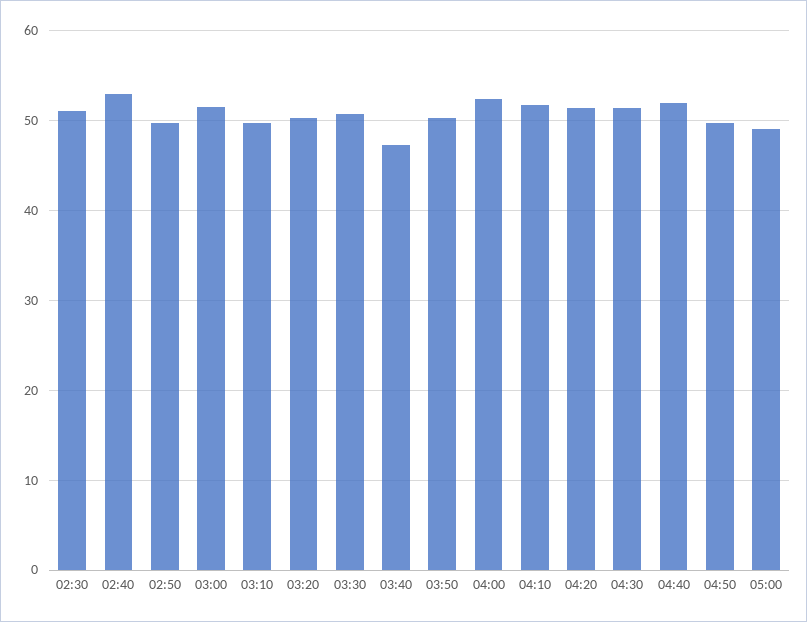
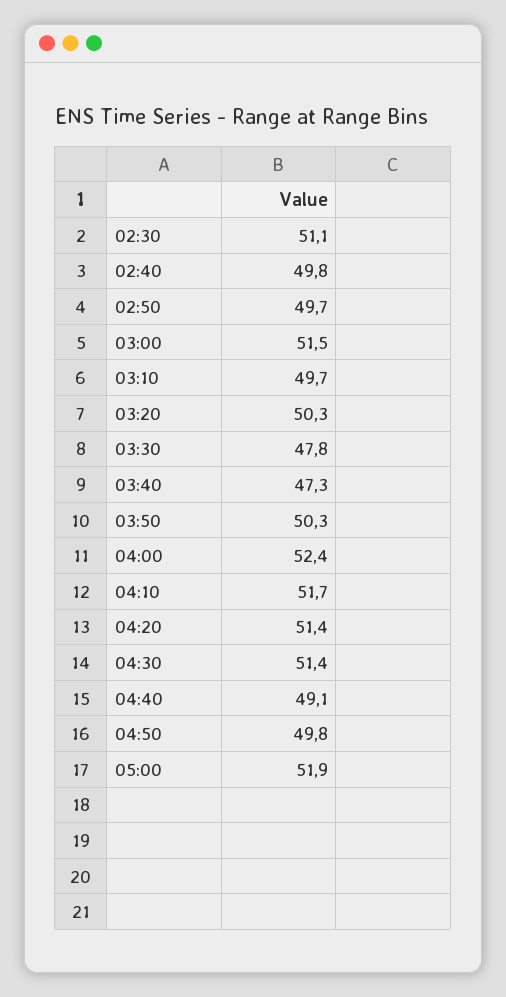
  {
    "02:30": 51.1,
-   "02:40": 53,
+   "02:40": 49.8,
    "02:50": 49.7,
    "03:00": 51.5,
    "03:10": 49.7,
    "03:20": 50.3,
-   "03:30": 51,
+   "03:30": 47.8,
    "03:40": 47.3,
    "03:50": 50.3,
    "04:00": 52.4,
    "04:10": 51.7,
    "04:20": 51.4,
    "04:30": 51.4,
-   "04:40": 52,
+   "04:40": 49.1,
    "04:50": 49.8,
-   "05:00": 49
+   "05:00": 51.9
  }

